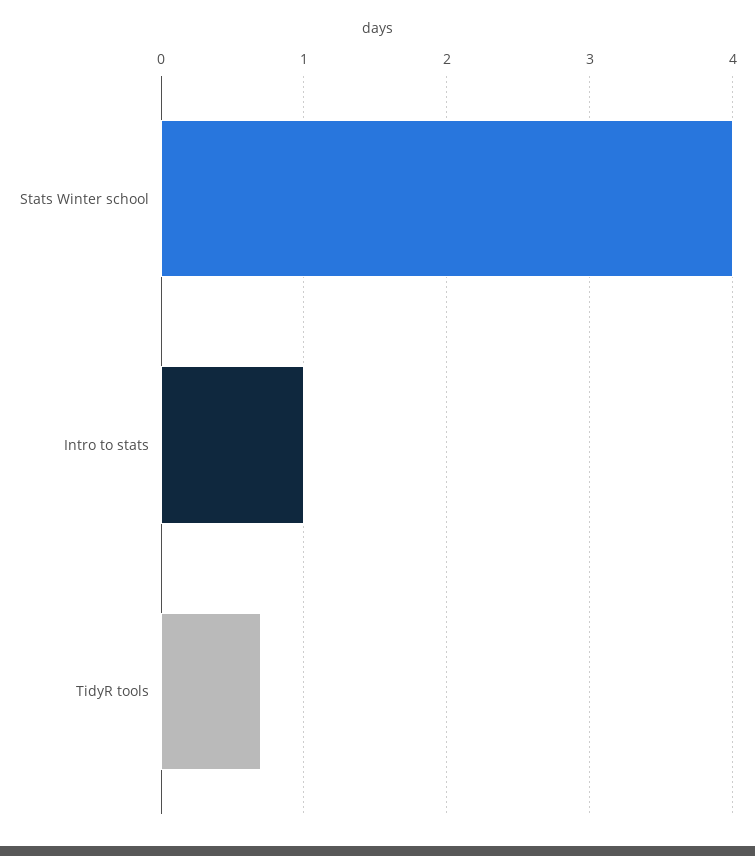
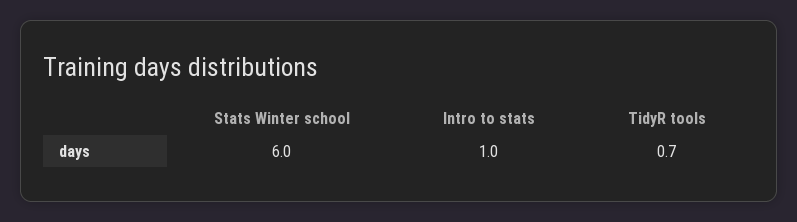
  {
-   "Stats Winter school": 4,
+   "Stats Winter school": 6,
    "Intro to stats": 1,
    "TidyR tools": 0.7
  }

